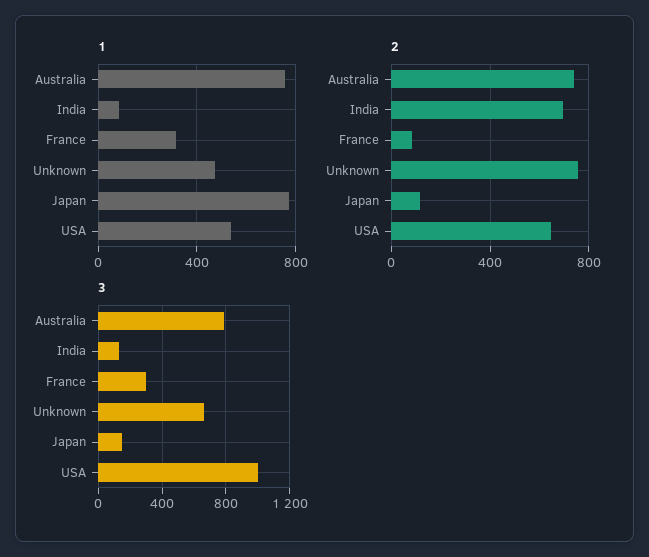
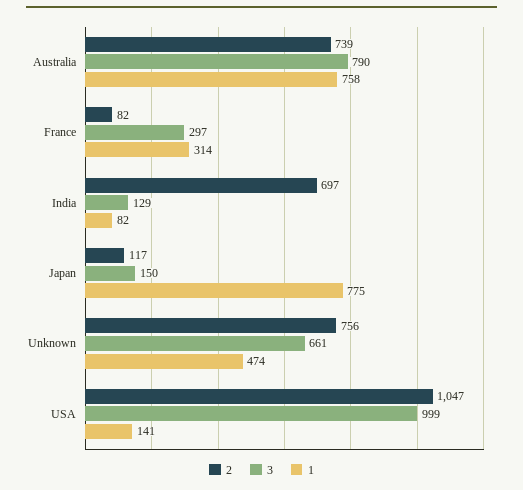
  {
    "1": {
      "Australia": 758,
      "India": 82,
      "France": 314,
      "Unknown": 474,
      "Japan": 775,
-     "USA": 550
+     "USA": 141
    },
    "2": {
      "Australia": 739,
      "India": 697,
      "France": 82,
      "Unknown": 756,
      "Japan": 117,
-     "USA": 650
+     "USA": 1047
    },
    "3": {
      "Australia": 790,
      "India": 129,
      "France": 297,
      "Unknown": 661,
      "Japan": 150,
      "USA": 999
    }
  }

